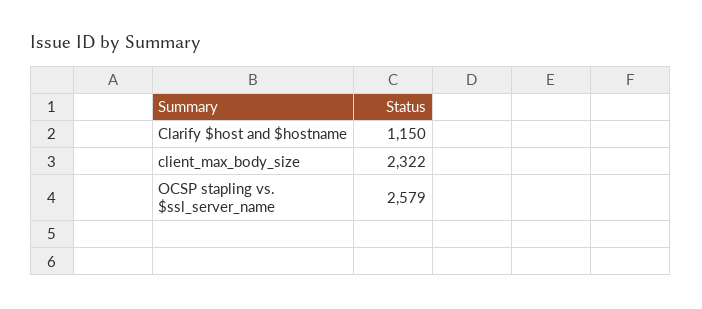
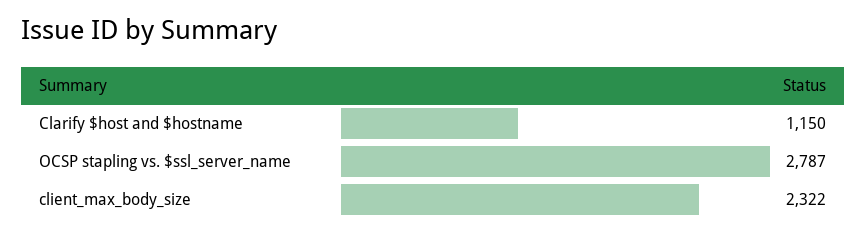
  {
    "Clarify $host and $hostname": 1150,
    "client_max_body_size": 2322,
-   "OCSP stapling vs. $ssl_server_name": 2579
+   "OCSP stapling vs. $ssl_server_name": 2787
  }

